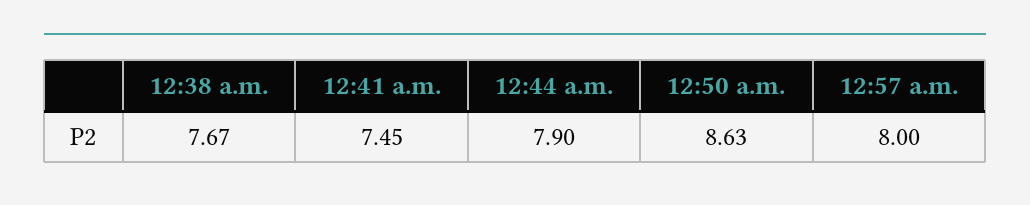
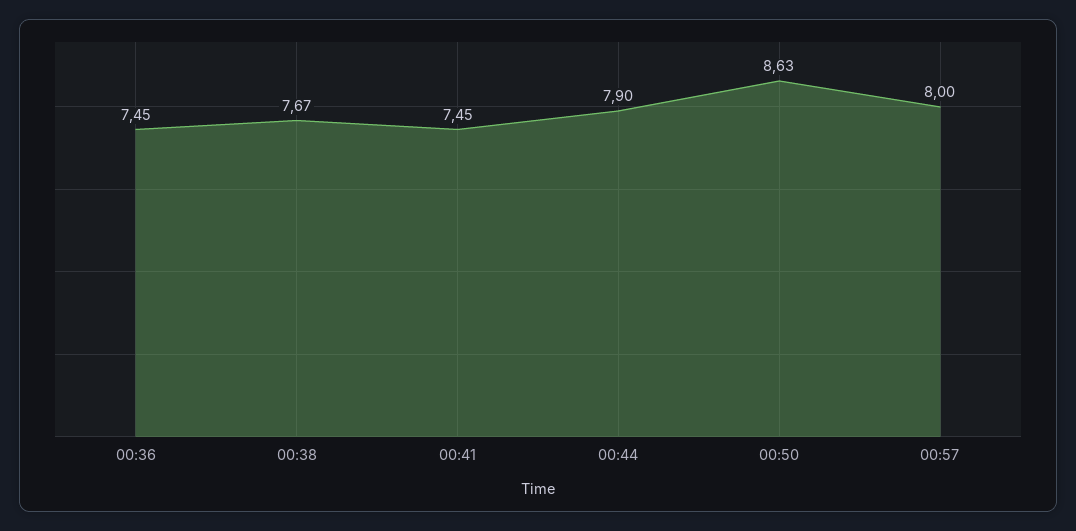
  {
    "12:38 a.m.": 7.67,
    "12:41 a.m.": 7.45,
    "12:44 a.m.": 7.9,
    "12:50 a.m.": 8.63,
-   "12:57 a.m.": 8
+   "12:57 a.m.": 8,
+   "00:36": 7.45
  }

